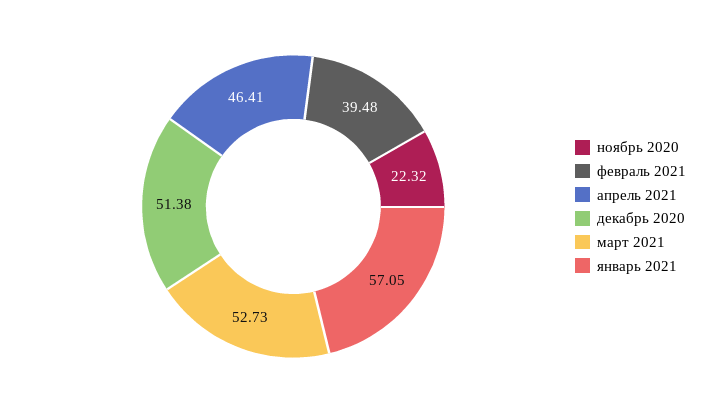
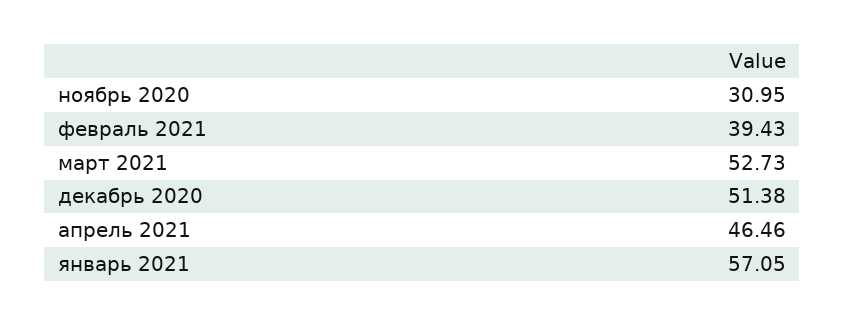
  {
-   "ноябрь 2020": 22.32,
+   "ноябрь 2020": 30.95,
-   "февраль 2021": 39.48,
+   "февраль 2021": 39.43,
-   "апрель 2021": 46.41,
+   "апрель 2021": 46.46,
    "декабрь 2020": 51.38,
    "март 2021": 52.73,
    "январь 2021": 57.05
  }

